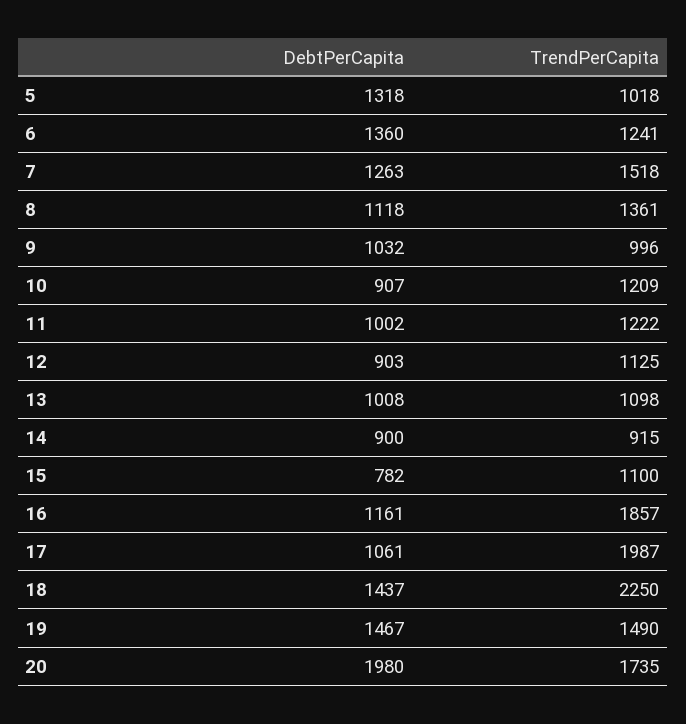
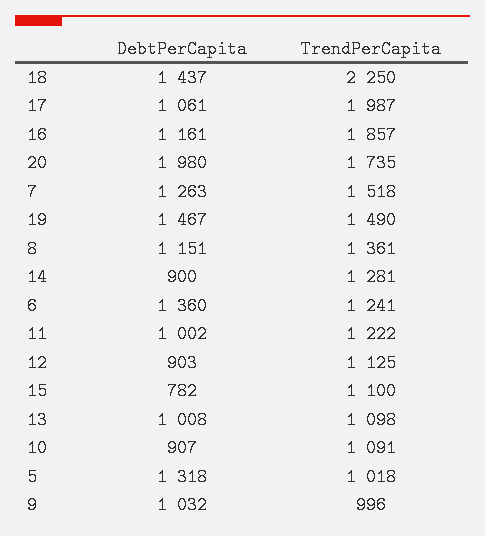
  {
    "DebtPerCapita": {
      "5": 1318,
      "6": 1360,
      "7": 1263,
-     "8": 1118,
+     "8": 1151,
      "9": 1032,
      "10": 907,
      "11": 1002,
      "12": 903,
      "13": 1008,
      "14": 900,
      "15": 782,
      "16": 1161,
      "17": 1061,
      "18": 1437,
      "19": 1467,
      "20": 1980
    },
    "TrendPerCapita": {
      "5": 1018,
      "6": 1241,
      "7": 1518,
      "8": 1361,
      "9": 996,
-     "10": 1209,
+     "10": 1091,
      "11": 1222,
      "12": 1125,
      "13": 1098,
-     "14": 915,
+     "14": 1281,
      "15": 1100,
      "16": 1857,
      "17": 1987,
      "18": 2250,
      "19": 1490,
      "20": 1735
    }
  }

